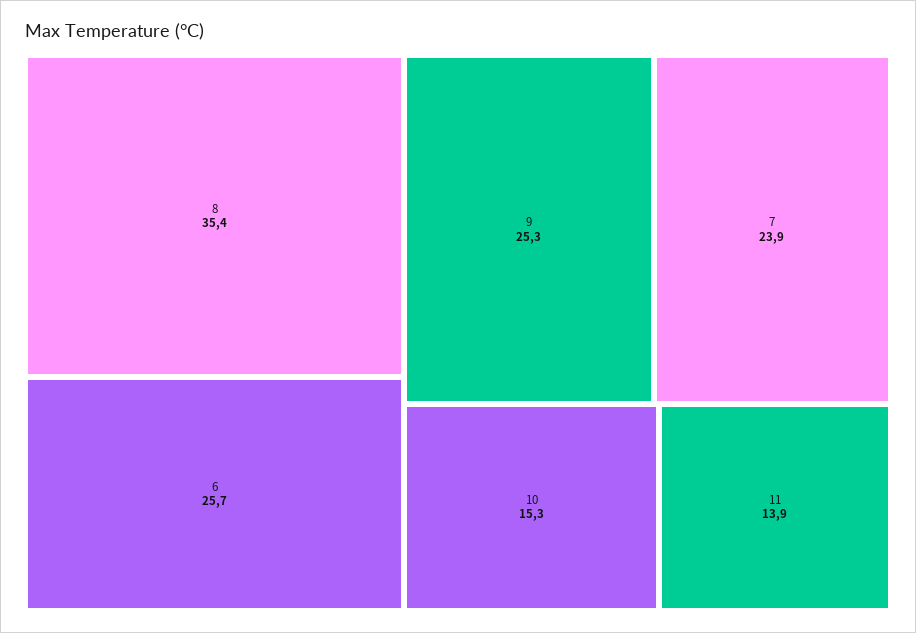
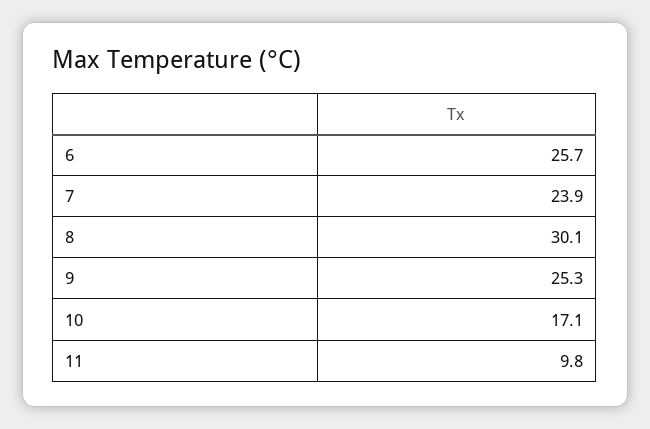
  {
-   "8": 35.4,
+   "8": 30.1,
    "6": 25.7,
    "9": 25.3,
    "7": 23.9,
-   "10": 15.3,
+   "10": 17.1,
-   "11": 13.9
+   "11": 9.8
  }

